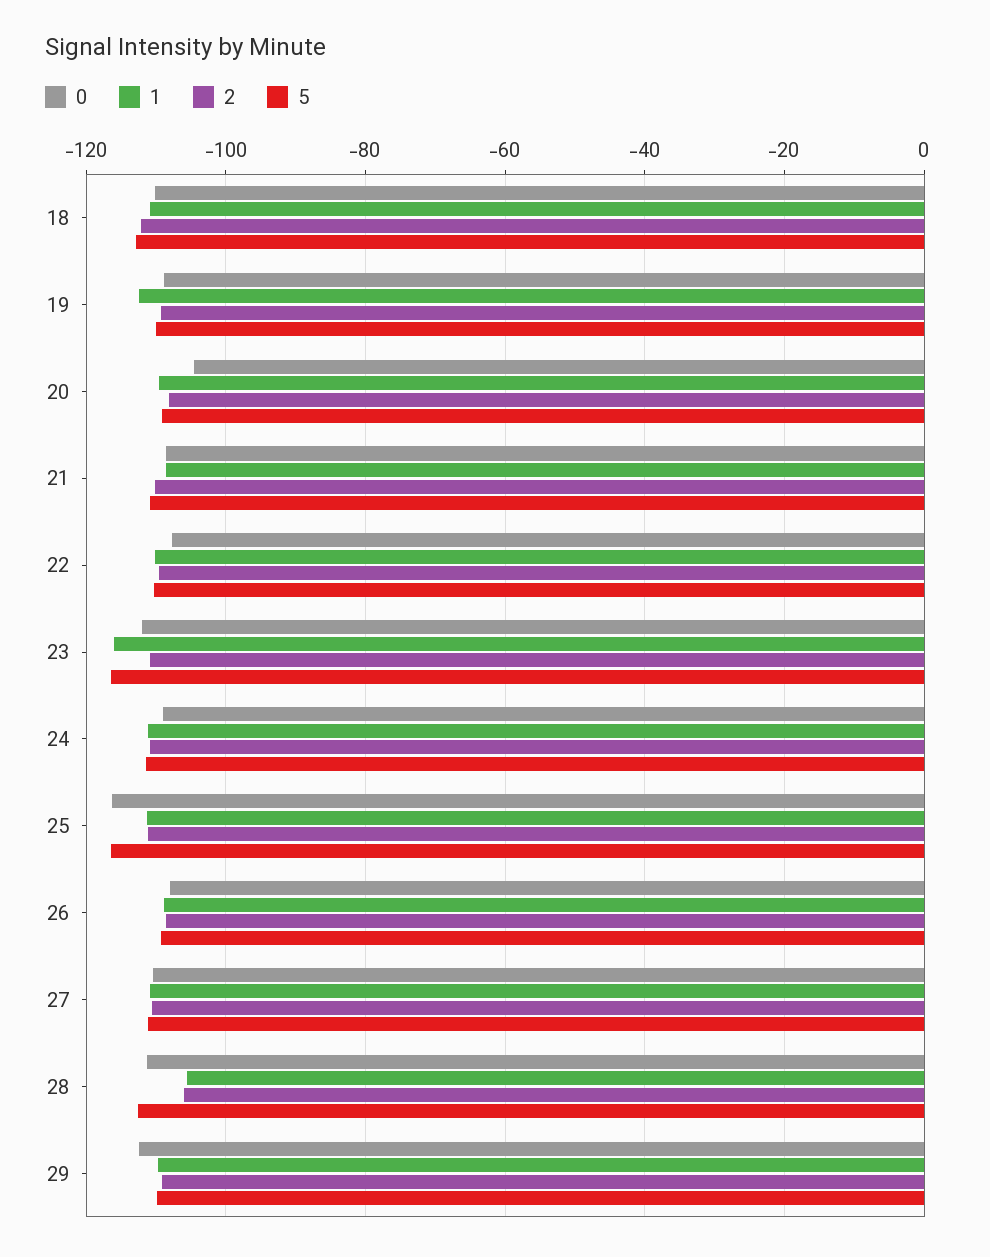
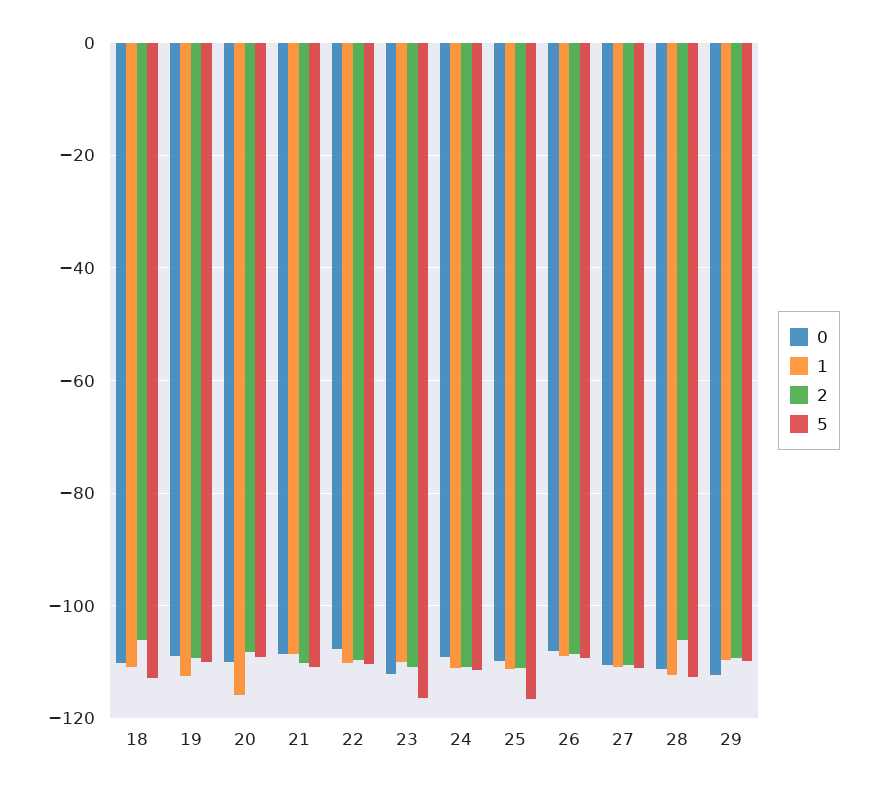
  {
    "0": {
      "18": -110,
      "19": -108,
-     "20": -104,
+     "20": -110,
      "21": -108,
      "22": -108,
      "23": -112,
      "24": -110,
-     "25": -116,
+     "25": -110,
      "26": -108,
      "27": -110,
      "28": -112,
      "29": -112
    },
    "1": {
      "18": -110,
      "19": -112,
-     "20": -110,
+     "20": -116,
      "21": -108,
      "22": -110,
-     "23": -116,
+     "23": -110,
      "24": -112,
      "25": -112,
      "26": -108,
      "27": -110,
-     "28": -106,
+     "28": -112,
      "29": -110
    },
    "2": {
-     "18": -112,
+     "18": -106,
      "19": -110,
      "20": -108,
      "21": -110,
      "22": -110,
      "23": -110,
      "24": -110,
      "25": -112,
      "26": -108,
      "27": -110,
      "28": -106,
      "29": -110
    },
    "5": {
      "18": -112,
      "19": -110,
      "20": -110,
      "21": -110,
      "22": -110,
      "23": -116,
      "24": -112,
      "25": -116,
      "26": -110,
      "27": -112,
      "28": -112,
      "29": -110
    }
  }

